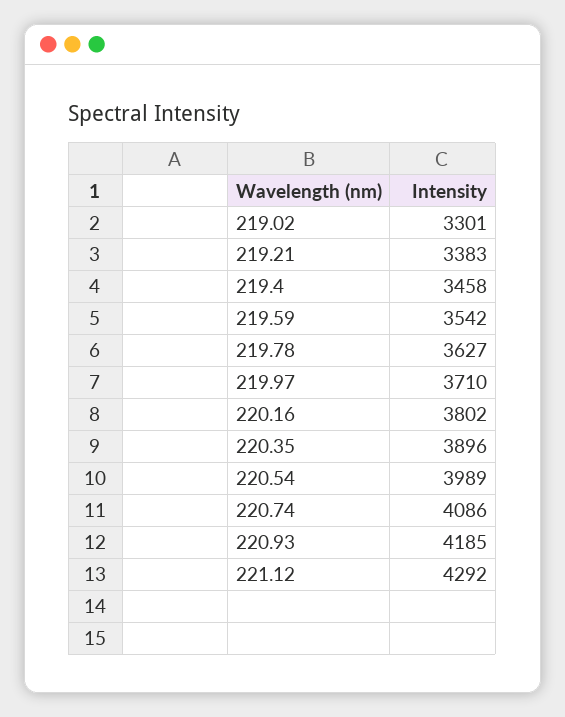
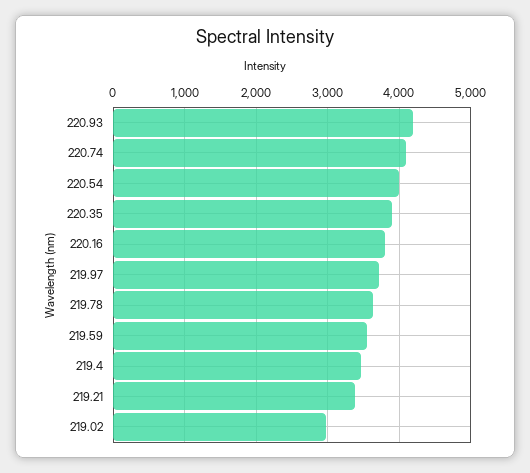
  {
-   "219.02": 3301,
+   "219.02": 3000,
    "219.21": 3383,
    "219.4": 3458,
    "219.59": 3542,
    "219.78": 3627,
    "219.97": 3710,
    "220.16": 3802,
    "220.35": 3896,
    "220.54": 3989,
    "220.74": 4086,
-   "220.93": 4185,
+   "220.93": 4185
-   "221.12": 4292
  }

